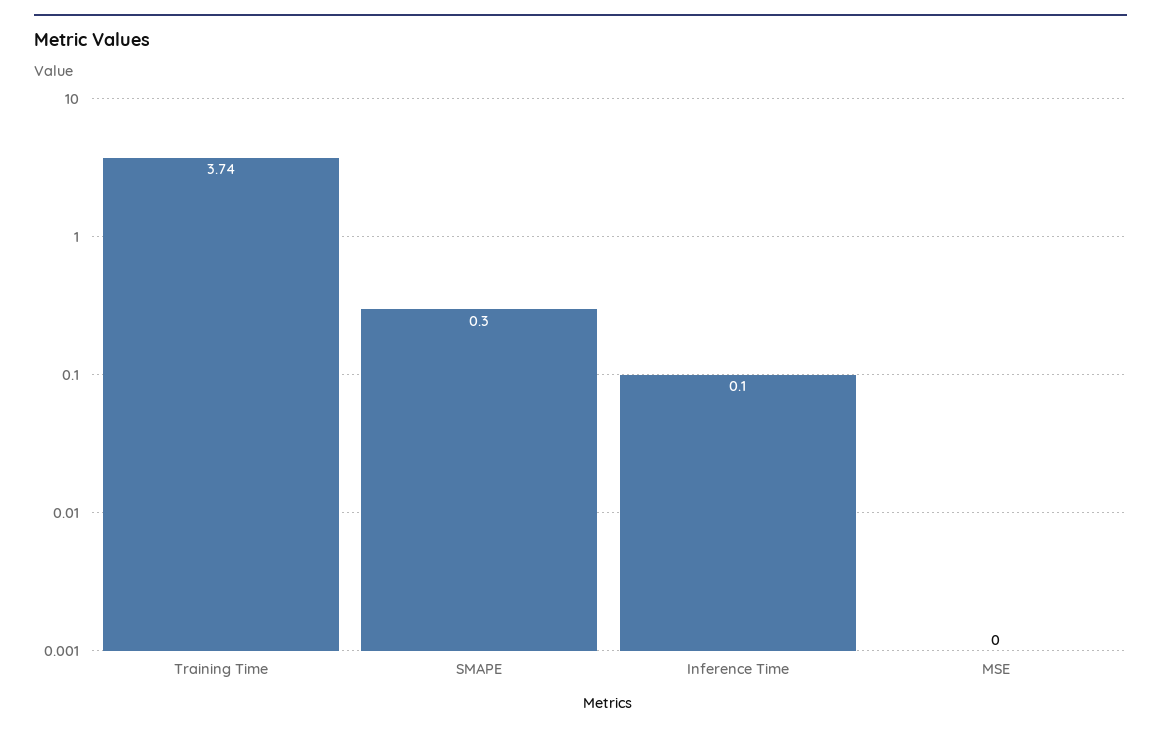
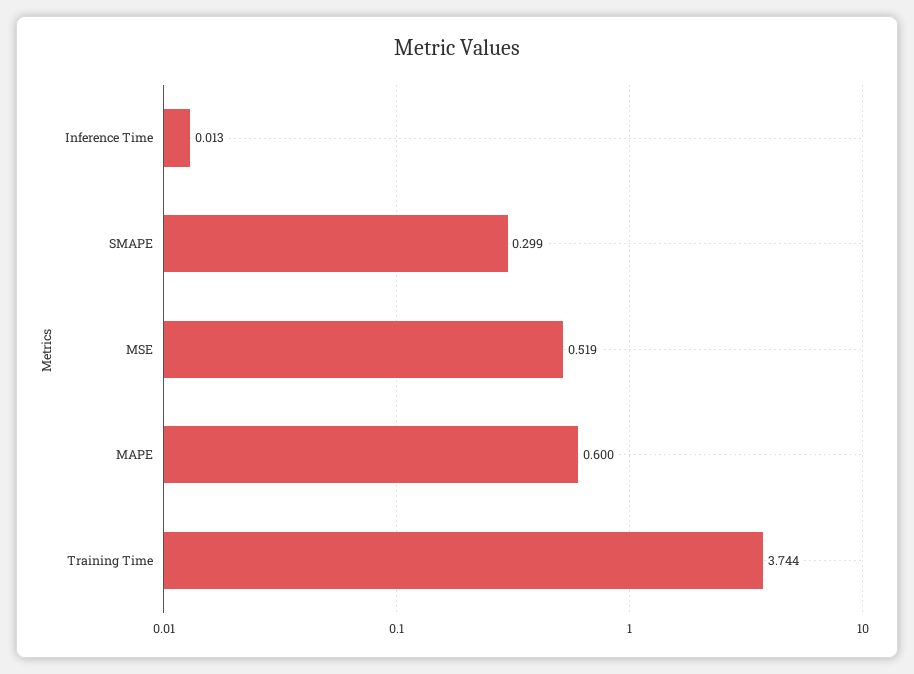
  {
    "Training Time": 3.744,
    "SMAPE": 0.299,
-   "Inference Time": 0.1,
+   "Inference Time": 0.013,
-   "MSE": 0
+   "MSE": 0.519,
+   "MAPE": 0.6
  }

